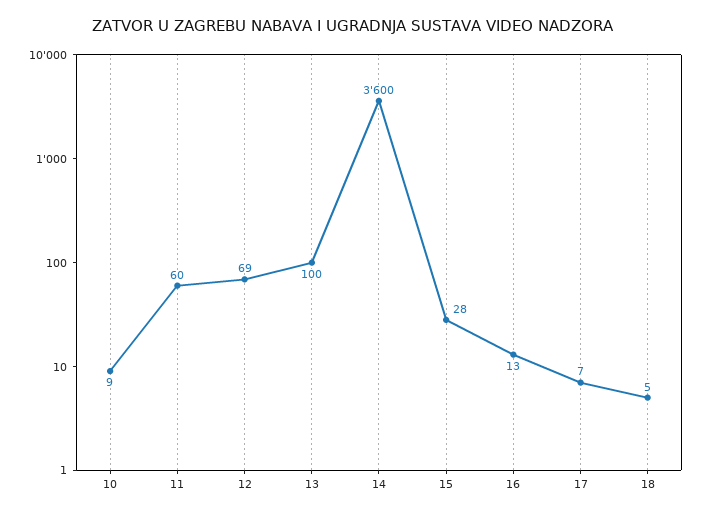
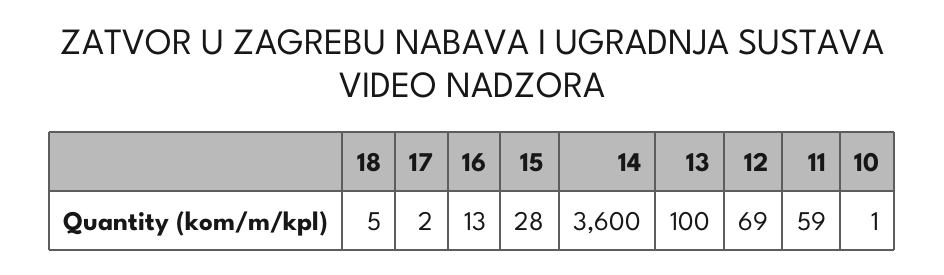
  {
-   "10": 9,
+   "10": 1,
-   "11": 60,
+   "11": 59,
    "12": 69,
    "13": 100,
    "14": 3600,
    "15": 28,
    "16": 13,
-   "17": 7,
+   "17": 2,
    "18": 5
  }

